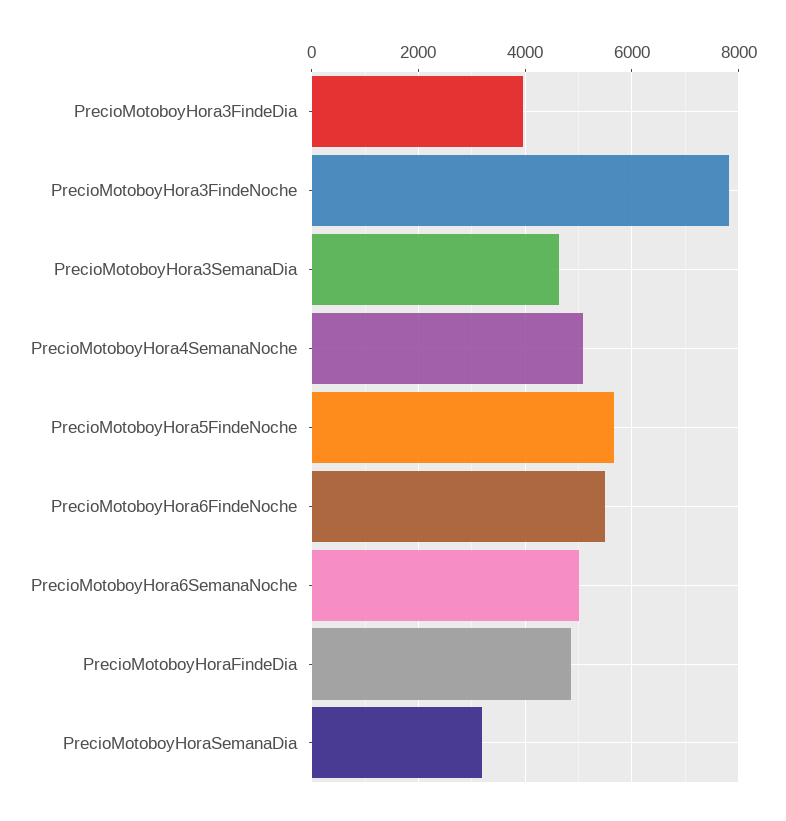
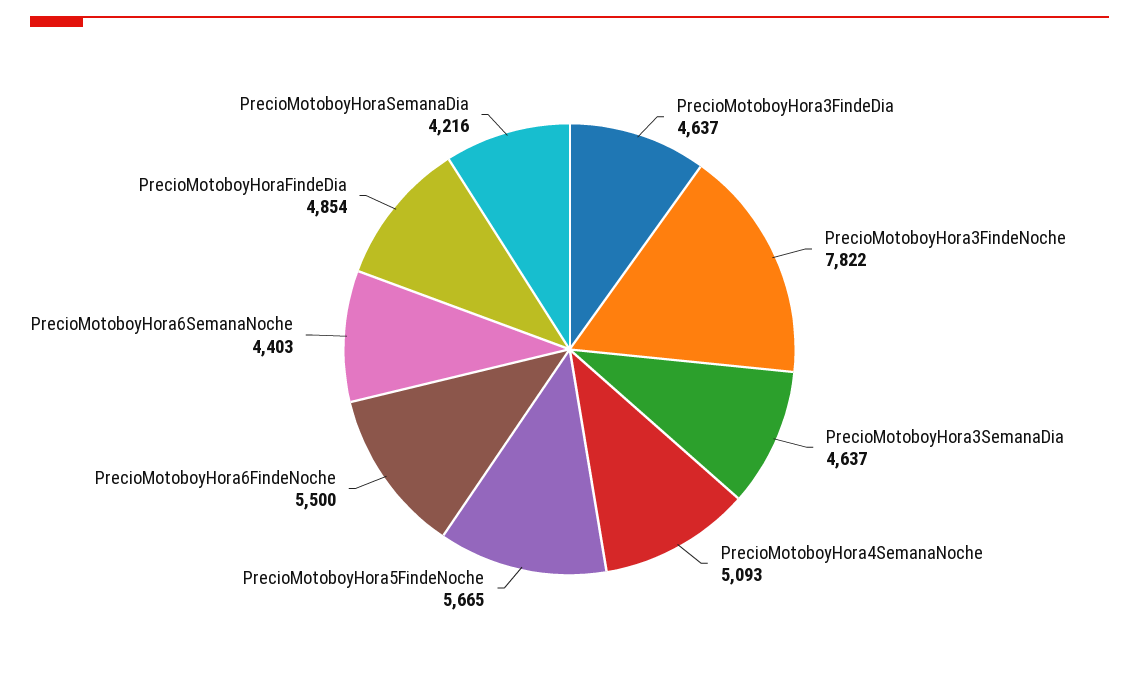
  {
-   "PrecioMotoboyHora3FindeDia": 4000,
+   "PrecioMotoboyHora3FindeDia": 4637,
    "PrecioMotoboyHora3FindeNoche": 7822,
    "PrecioMotoboyHora3SemanaDia": 4637,
    "PrecioMotoboyHora4SemanaNoche": 5093,
    "PrecioMotoboyHora5FindeNoche": 5665,
    "PrecioMotoboyHora6FindeNoche": 5500,
-   "PrecioMotoboyHora6SemanaNoche": 5000,
+   "PrecioMotoboyHora6SemanaNoche": 4403,
    "PrecioMotoboyHoraFindeDia": 4854,
-   "PrecioMotoboyHoraSemanaDia": 3200
+   "PrecioMotoboyHoraSemanaDia": 4216
  }

